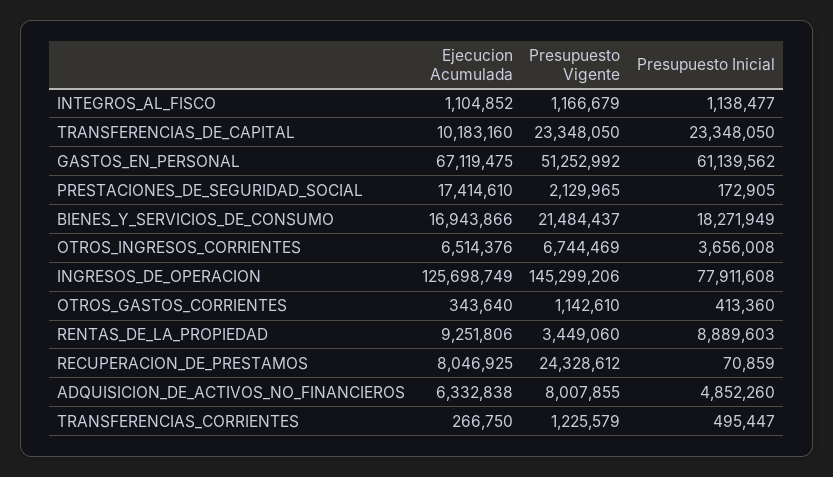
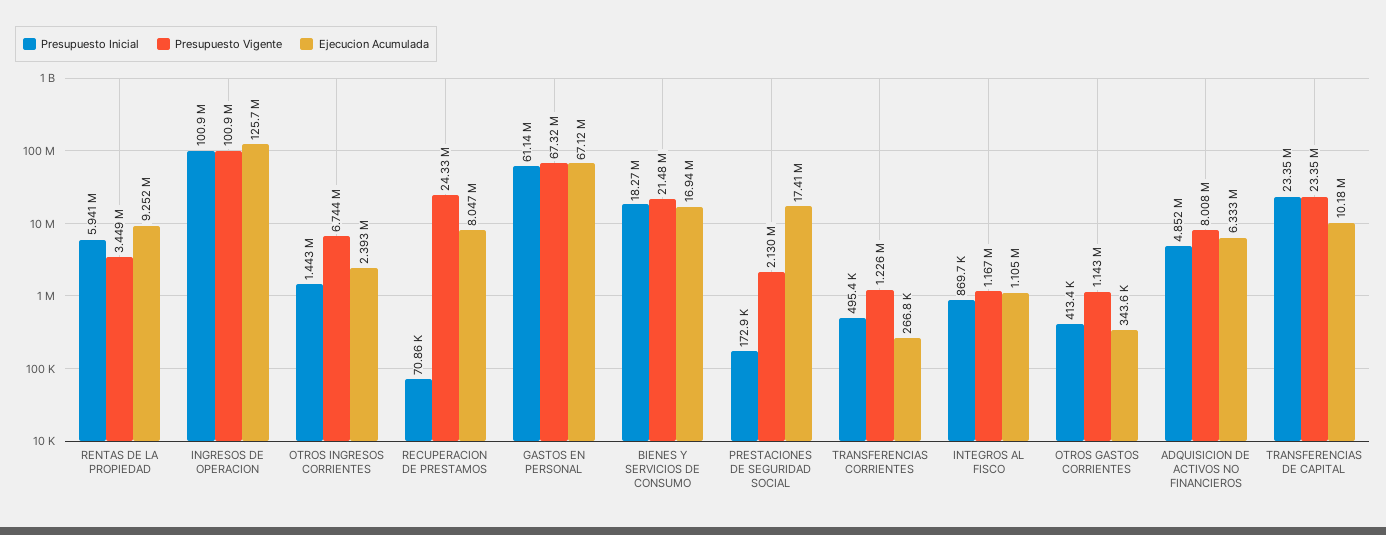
  {
    "Ejecucion Acumulada": {
      "INTEGROS_AL_FISCO": 1104852,
      "TRANSFERENCIAS_DE_CAPITAL": 10183160,
      "GASTOS_EN_PERSONAL": 67119475,
      "PRESTACIONES_DE_SEGURIDAD_SOCIAL": 17414610,
      "BIENES_Y_SERVICIOS_DE_CONSUMO": 16943866,
-     "OTROS_INGRESOS_CORRIENTES": 6514376,
+     "OTROS_INGRESOS_CORRIENTES": 2393000,
      "INGRESOS_DE_OPERACION": 125698749,
      "OTROS_GASTOS_CORRIENTES": 343640,
      "RENTAS_DE_LA_PROPIEDAD": 9251806,
      "RECUPERACION_DE_PRESTAMOS": 8046925,
      "ADQUISICION_DE_ACTIVOS_NO_FINANCIEROS": 6332838,
      "TRANSFERENCIAS_CORRIENTES": 266750
    },
    "Presupuesto Vigente": {
      "INTEGROS_AL_FISCO": 1166679,
      "TRANSFERENCIAS_DE_CAPITAL": 23348050,
-     "GASTOS_EN_PERSONAL": 51252992,
+     "GASTOS_EN_PERSONAL": 67320000,
      "PRESTACIONES_DE_SEGURIDAD_SOCIAL": 2129965,
      "BIENES_Y_SERVICIOS_DE_CONSUMO": 21484437,
      "OTROS_INGRESOS_CORRIENTES": 6744469,
-     "INGRESOS_DE_OPERACION": 145299206,
+     "INGRESOS_DE_OPERACION": 100900000,
      "OTROS_GASTOS_CORRIENTES": 1142610,
      "RENTAS_DE_LA_PROPIEDAD": 3449060,
      "RECUPERACION_DE_PRESTAMOS": 24328612,
      "ADQUISICION_DE_ACTIVOS_NO_FINANCIEROS": 8007855,
      "TRANSFERENCIAS_CORRIENTES": 1225579
    },
    "Presupuesto Inicial": {
-     "INTEGROS_AL_FISCO": 1138477,
+     "INTEGROS_AL_FISCO": 869700,
      "TRANSFERENCIAS_DE_CAPITAL": 23348050,
      "GASTOS_EN_PERSONAL": 61139562,
      "PRESTACIONES_DE_SEGURIDAD_SOCIAL": 172905,
      "BIENES_Y_SERVICIOS_DE_CONSUMO": 18271949,
-     "OTROS_INGRESOS_CORRIENTES": 3656008,
+     "OTROS_INGRESOS_CORRIENTES": 1443000,
-     "INGRESOS_DE_OPERACION": 77911608,
+     "INGRESOS_DE_OPERACION": 100900000,
      "OTROS_GASTOS_CORRIENTES": 413360,
-     "RENTAS_DE_LA_PROPIEDAD": 8889603,
+     "RENTAS_DE_LA_PROPIEDAD": 5941000,
      "RECUPERACION_DE_PRESTAMOS": 70859,
      "ADQUISICION_DE_ACTIVOS_NO_FINANCIEROS": 4852260,
      "TRANSFERENCIAS_CORRIENTES": 495447
    }
  }

